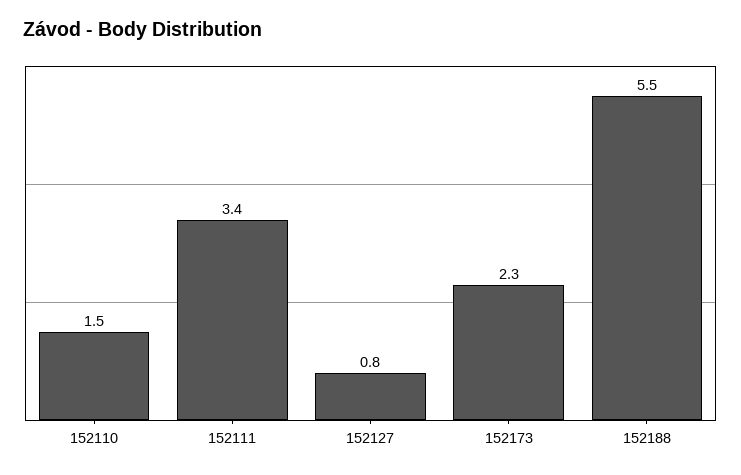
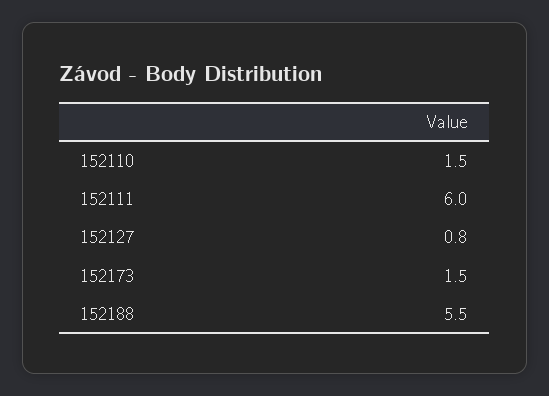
  {
    "152110": 1.5,
-   "152111": 3.4,
+   "152111": 6,
    "152127": 0.8,
-   "152173": 2.3,
+   "152173": 1.5,
    "152188": 5.5
  }

